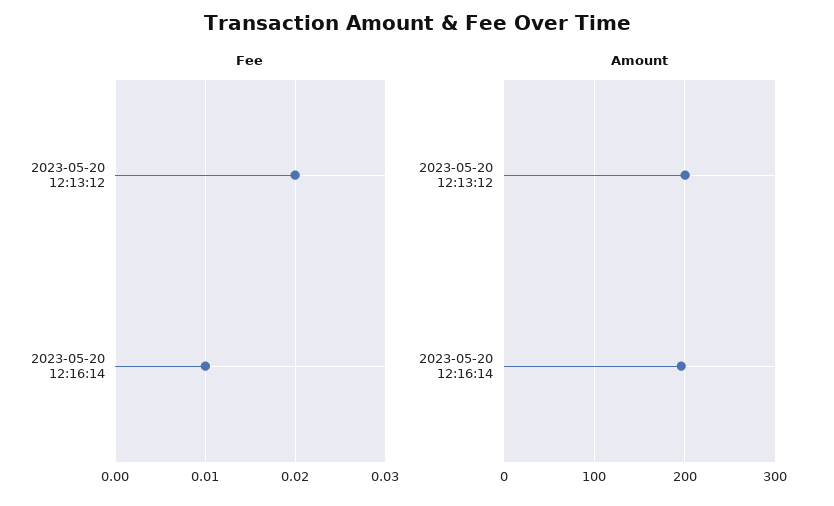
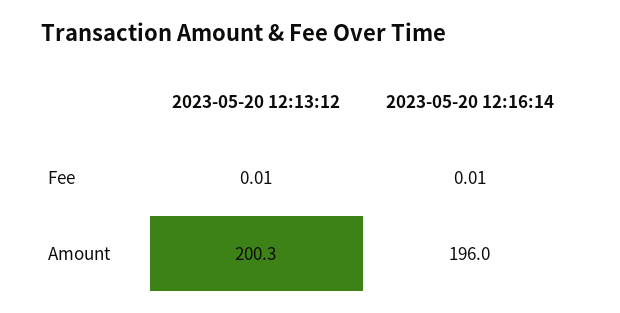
  {
    "Fee": {
-     "2023-05-20 12:13:12": 0.02,
+     "2023-05-20 12:13:12": 0.01,
      "2023-05-20 12:16:14": 0.01
    },
    "Amount": {
      "2023-05-20 12:13:12": 200.3,
      "2023-05-20 12:16:14": 196
    }
  }

